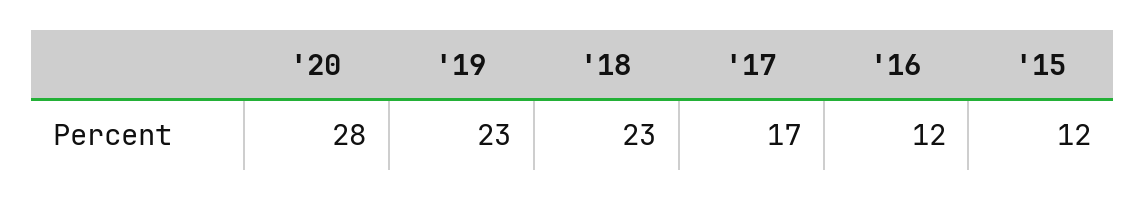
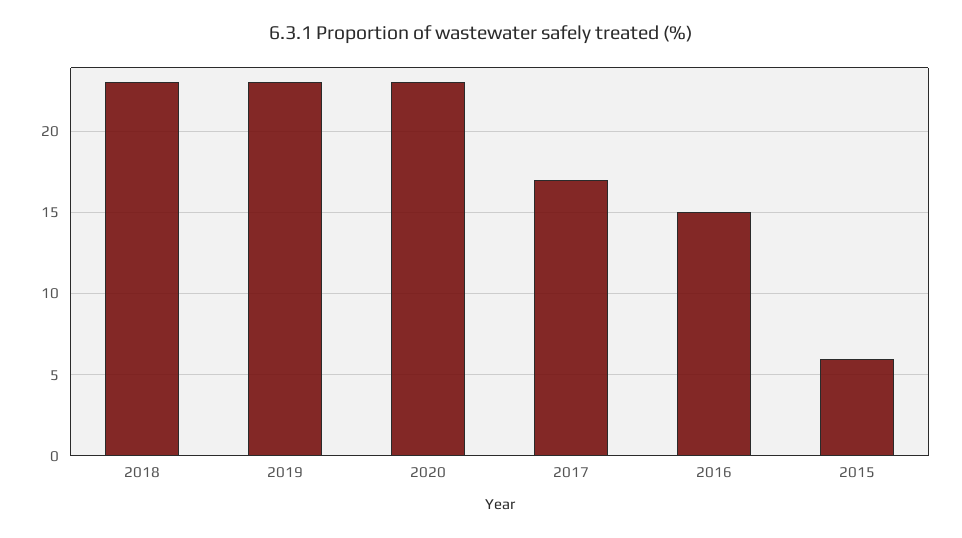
  {
-   "'20": 28,
+   "'20": 23,
    "'19": 23,
    "'18": 23,
    "'17": 17,
-   "'16": 12,
+   "'16": 15,
-   "'15": 12
+   "'15": 6
  }

